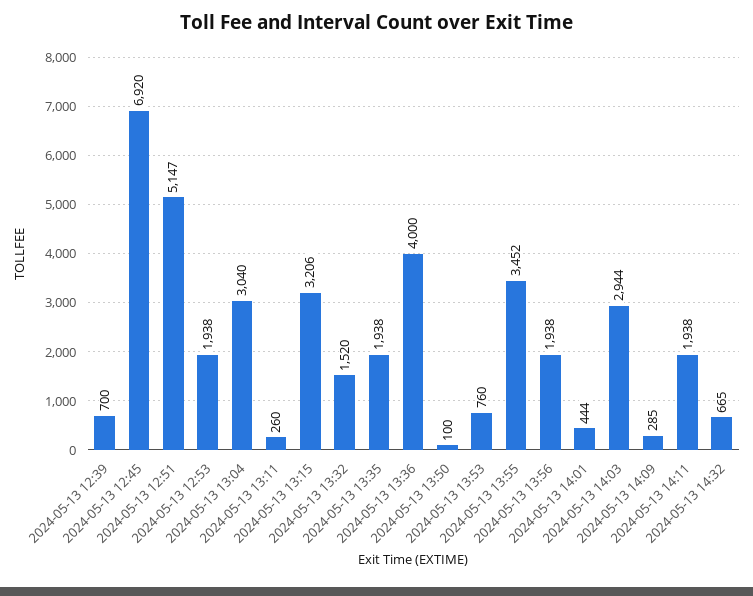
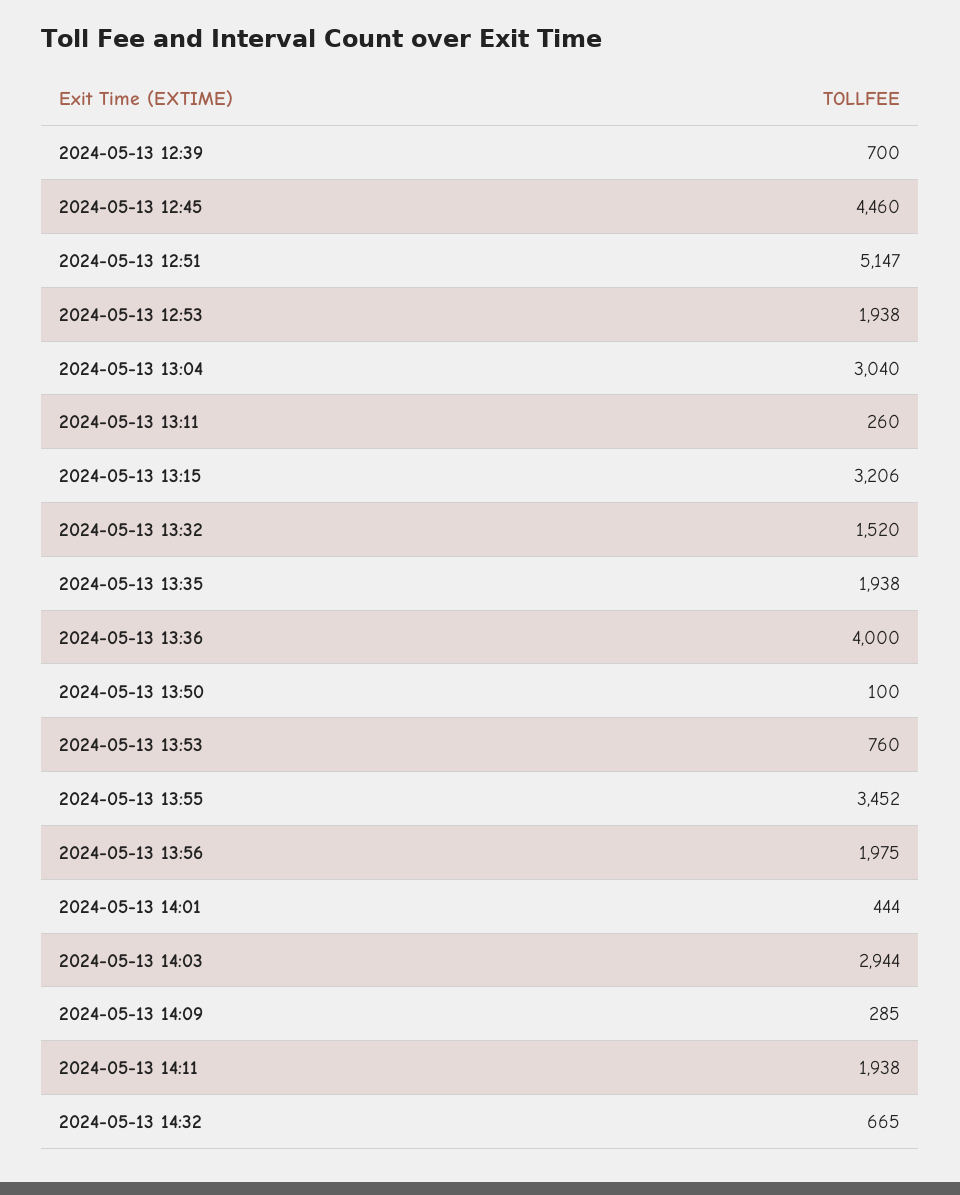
  {
    "2024-05-13 12:39": 700,
-   "2024-05-13 12:45": 6920,
+   "2024-05-13 12:45": 4460,
    "2024-05-13 12:51": 5147,
    "2024-05-13 12:53": 1938,
    "2024-05-13 13:04": 3040,
    "2024-05-13 13:11": 260,
    "2024-05-13 13:15": 3206,
    "2024-05-13 13:32": 1520,
    "2024-05-13 13:35": 1938,
    "2024-05-13 13:36": 4000,
    "2024-05-13 13:50": 100,
    "2024-05-13 13:53": 760,
    "2024-05-13 13:55": 3452,
-   "2024-05-13 13:56": 1938,
+   "2024-05-13 13:56": 1975,
    "2024-05-13 14:01": 444,
    "2024-05-13 14:03": 2944,
    "2024-05-13 14:09": 285,
    "2024-05-13 14:11": 1938,
    "2024-05-13 14:32": 665
  }

